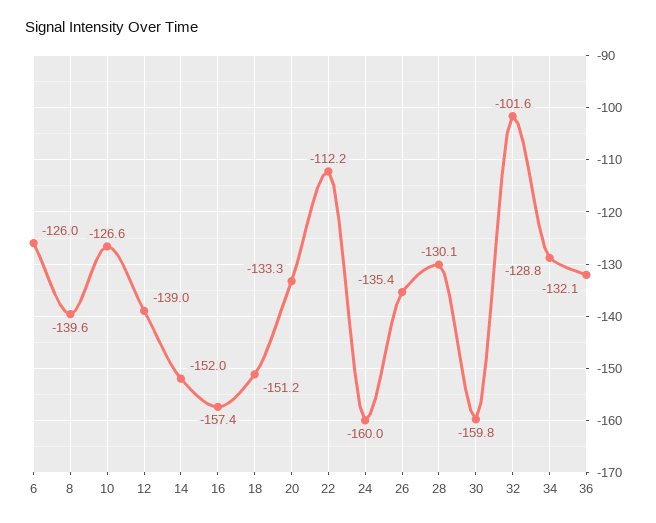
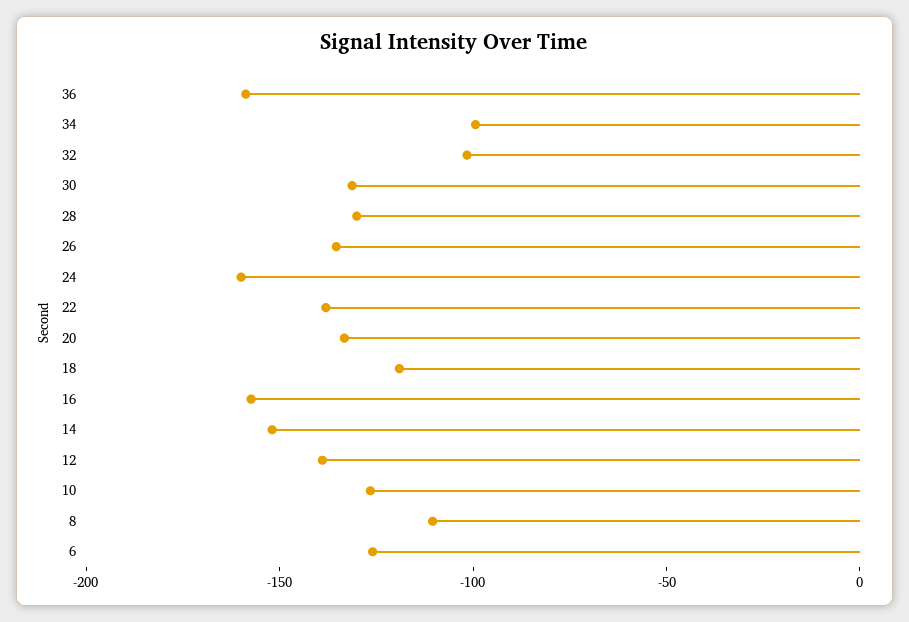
  {
    "6": -126,
-   "8": -139.6,
+   "8": -110,
    "10": -126.6,
    "12": -139,
    "14": -152,
    "16": -157.4,
-   "18": -151.2,
+   "18": -120,
    "20": -133.3,
-   "22": -112.2,
+   "22": -140,
    "24": -160,
    "26": -135.4,
    "28": -130.1,
-   "30": -159.8,
+   "30": -130,
    "32": -101.6,
-   "34": -128.8,
+   "34": -100,
-   "36": -132.1
+   "36": -160
  }

